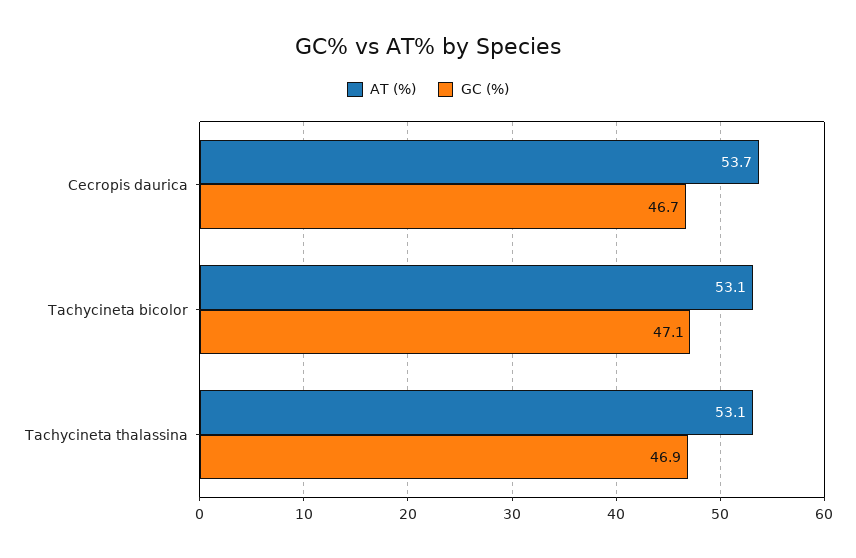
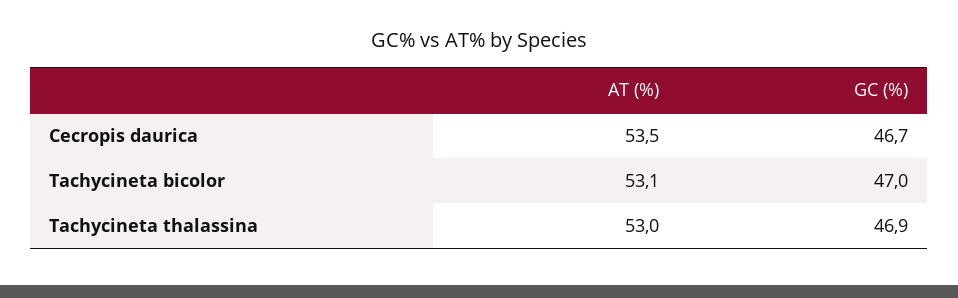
  {
    "AT (%)": {
-     "Cecropis daurica": 53.7,
+     "Cecropis daurica": 53.5,
      "Tachycineta bicolor": 53.1,
-     "Tachycineta thalassina": 53.1
+     "Tachycineta thalassina": 53
    },
    "GC (%)": {
      "Cecropis daurica": 46.7,
-     "Tachycineta bicolor": 47.1,
+     "Tachycineta bicolor": 47,
      "Tachycineta thalassina": 46.9
    }
  }

